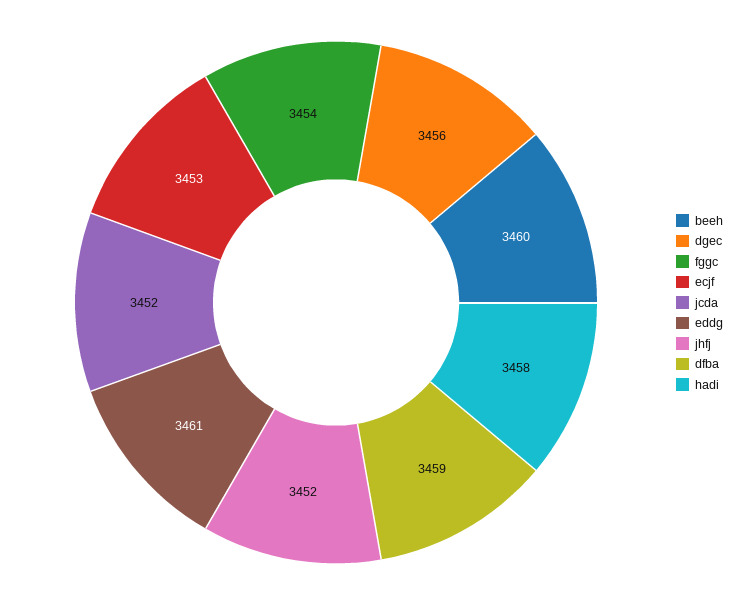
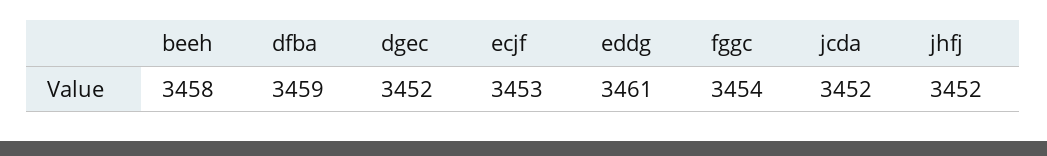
  {
-   "beeh": 3460,
+   "beeh": 3458,
-   "dgec": 3456,
+   "dgec": 3452,
    "fggc": 3454,
    "ecjf": 3453,
    "jcda": 3452,
    "eddg": 3461,
    "jhfj": 3452,
-   "dfba": 3459,
+   "dfba": 3459
-   "hadi": 3458
  }

